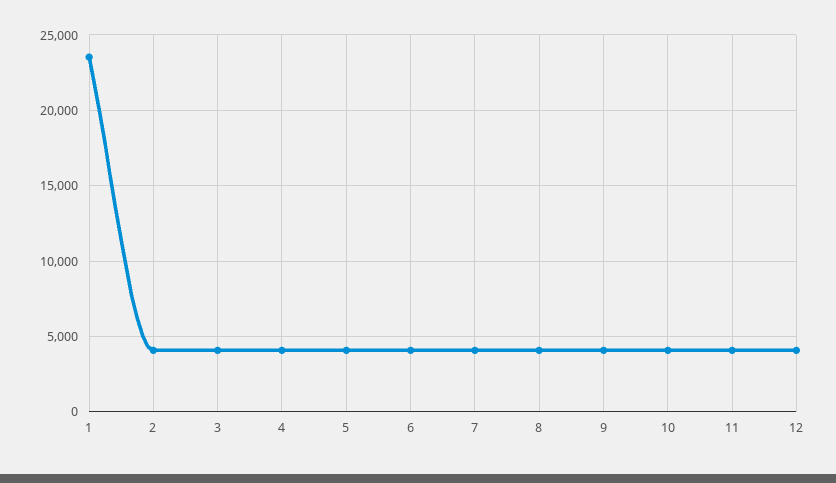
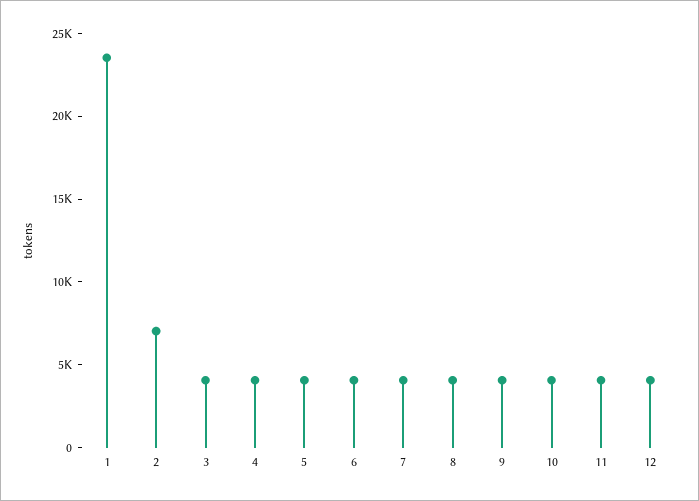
  {
    "1": 23500,
-   "2": 4000,
+   "2": 7000,
    "3": 4000,
    "4": 4000,
    "5": 4000,
    "6": 4000,
    "7": 4000,
    "8": 4000,
    "9": 4000,
    "10": 4000,
    "11": 4000,
    "12": 4000
  }

